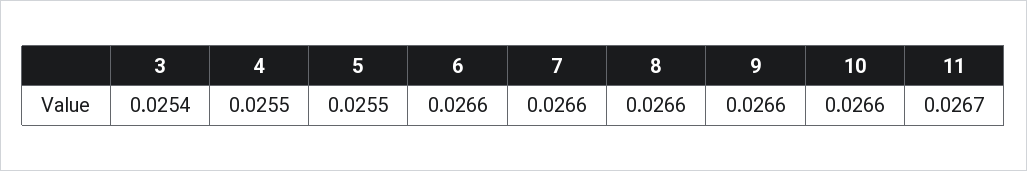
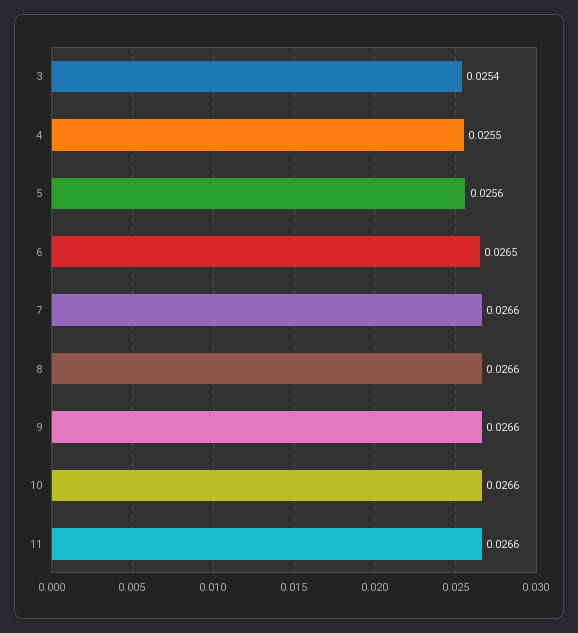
  {
    "3": 0.0254,
    "4": 0.0255,
-   "5": 0.0255,
+   "5": 0.0256,
-   "6": 0.0266,
+   "6": 0.0265,
    "7": 0.0266,
    "8": 0.0266,
    "9": 0.0266,
    "10": 0.0266,
-   "11": 0.0267
+   "11": 0.0266
  }

